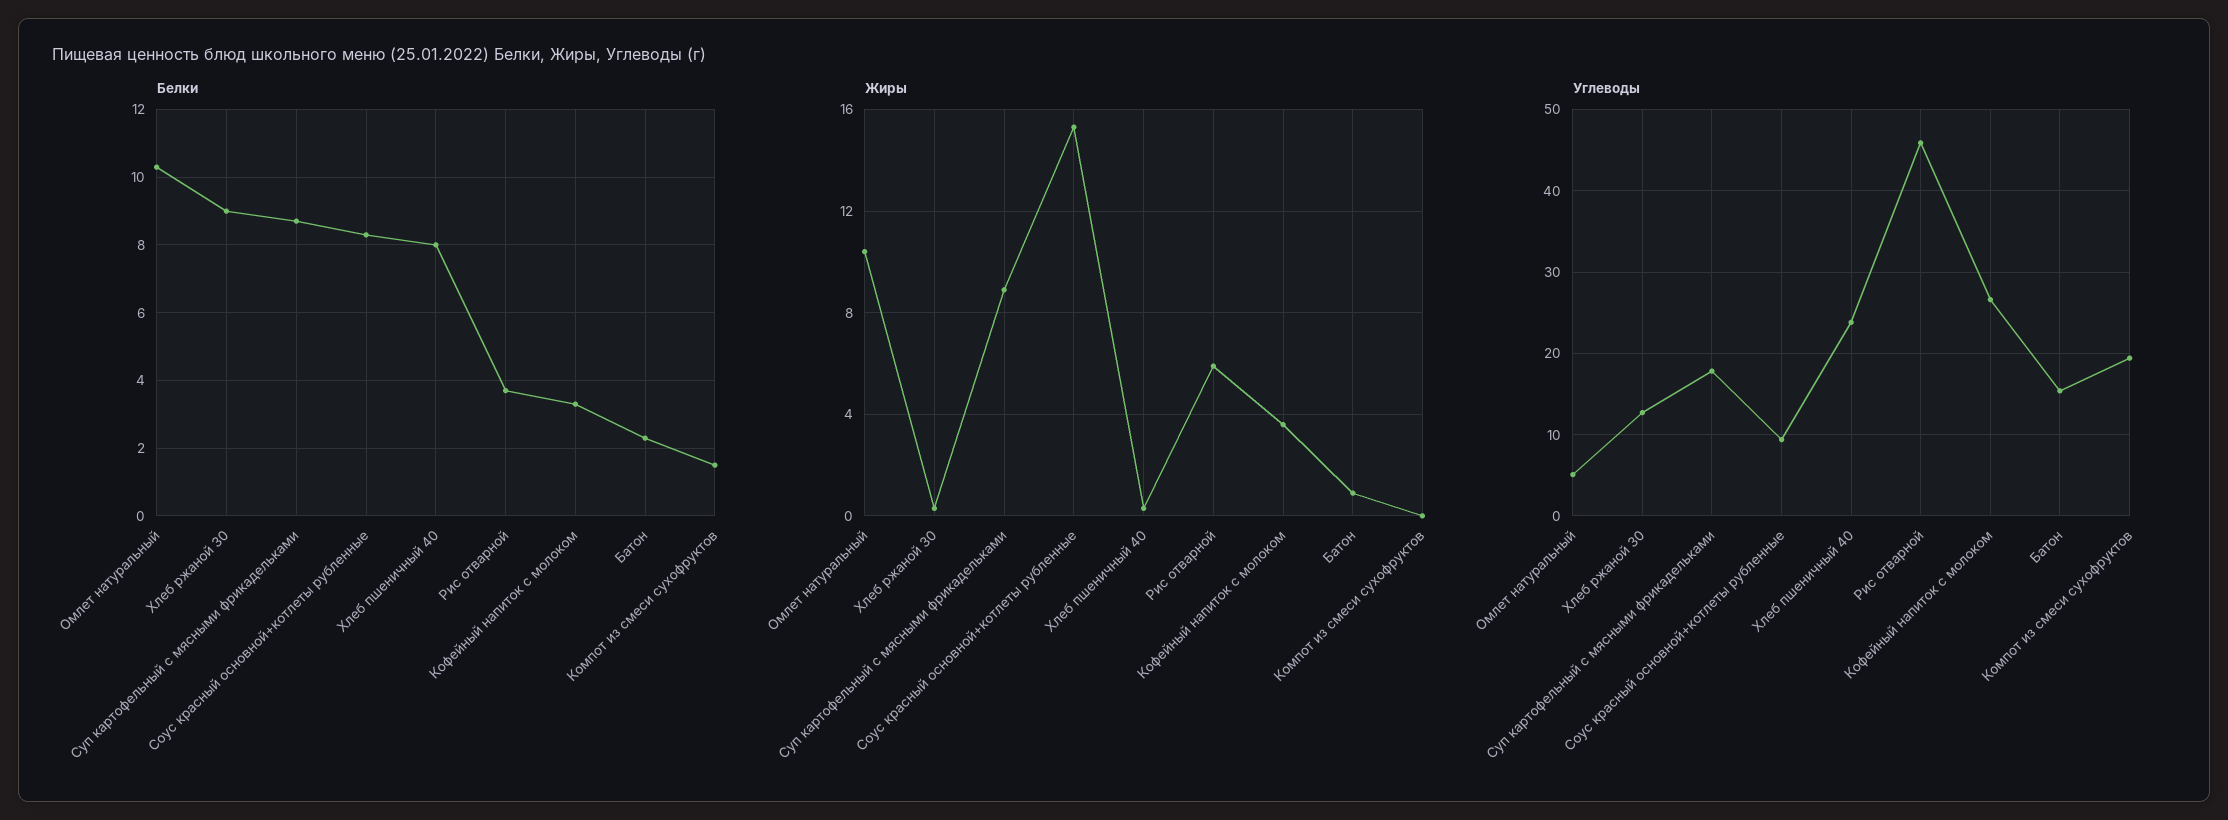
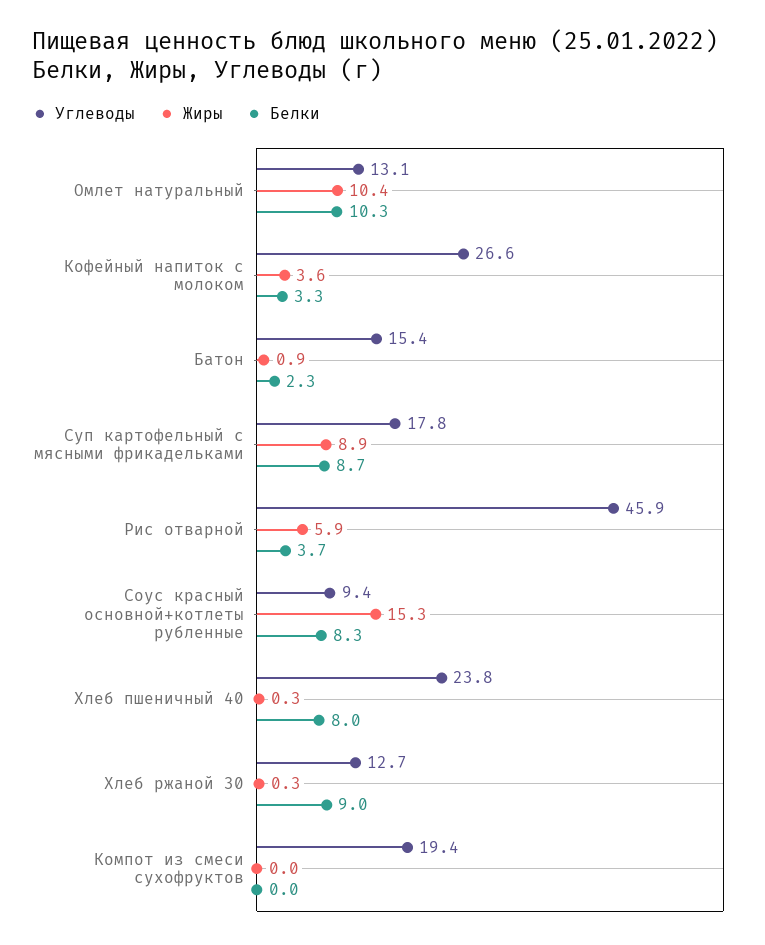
  {
    "Белки": {
      "Омлет натуральный": 10.3,
      "Хлеб ржаной 30": 9,
      "Суп картофельный с мясными фрикадельками": 8.7,
      "Соус красный основной+котлеты рубленные": 8.3,
      "Хлеб пшеничный 40": 8,
      "Рис отварной": 3.7,
      "Кофейный напиток с молоком": 3.3,
      "Батон": 2.3,
-     "Компот из смеси сухофруктов": 1.5
+     "Компот из смеси сухофруктов": 0
    },
    "Жиры": {
      "Омлет натуральный": 10.4,
      "Хлеб ржаной 30": 0.3,
      "Суп картофельный с мясными фрикадельками": 8.9,
      "Соус красный основной+котлеты рубленные": 15.3,
      "Хлеб пшеничный 40": 0.3,
      "Рис отварной": 5.9,
      "Кофейный напиток с молоком": 3.6,
      "Батон": 0.9,
      "Компот из смеси сухофруктов": 0
    },
    "Углеводы": {
-     "Омлет натуральный": 5,
+     "Омлет натуральный": 13.1,
      "Хлеб ржаной 30": 12.7,
      "Суп картофельный с мясными фрикадельками": 17.8,
      "Соус красный основной+котлеты рубленные": 9.4,
      "Хлеб пшеничный 40": 23.8,
      "Рис отварной": 45.9,
      "Кофейный напиток с молоком": 26.6,
      "Батон": 15.4,
      "Компот из смеси сухофруктов": 19.4
    }
  }

